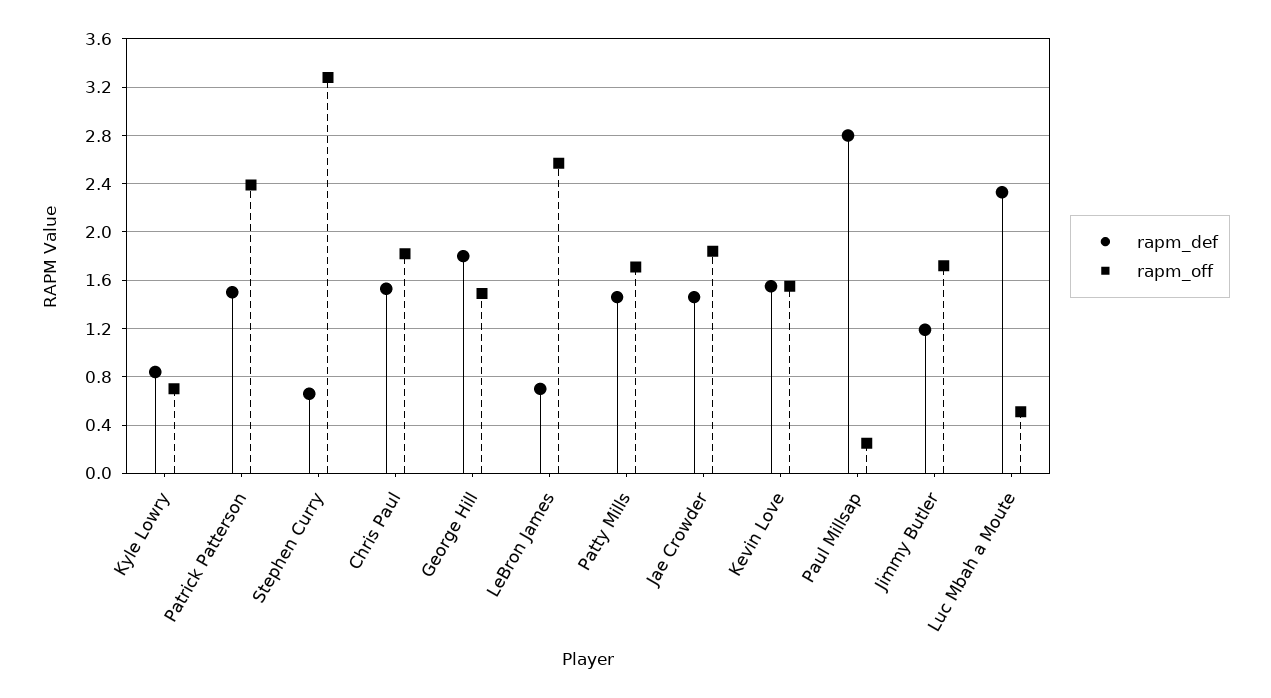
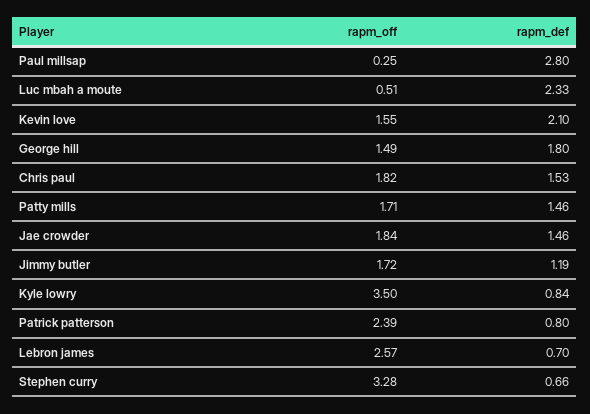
  {
    "rapm_def": {
      "Kyle Lowry": 0.84,
-     "Patrick Patterson": 1.5,
+     "Patrick Patterson": 0.8,
      "Stephen Curry": 0.66,
      "Chris Paul": 1.53,
      "George Hill": 1.8,
      "LeBron James": 0.7,
      "Patty Mills": 1.46,
      "Jae Crowder": 1.46,
-     "Kevin Love": 1.55,
+     "Kevin Love": 2.1,
      "Paul Millsap": 2.8,
      "Jimmy Butler": 1.19,
      "Luc Mbah a Moute": 2.33
    },
    "rapm_off": {
-     "Kyle Lowry": 0.7,
+     "Kyle Lowry": 3.5,
      "Patrick Patterson": 2.39,
      "Stephen Curry": 3.28,
      "Chris Paul": 1.82,
      "George Hill": 1.49,
      "LeBron James": 2.57,
      "Patty Mills": 1.71,
      "Jae Crowder": 1.84,
      "Kevin Love": 1.55,
      "Paul Millsap": 0.25,
      "Jimmy Butler": 1.72,
      "Luc Mbah a Moute": 0.51
    }
  }

